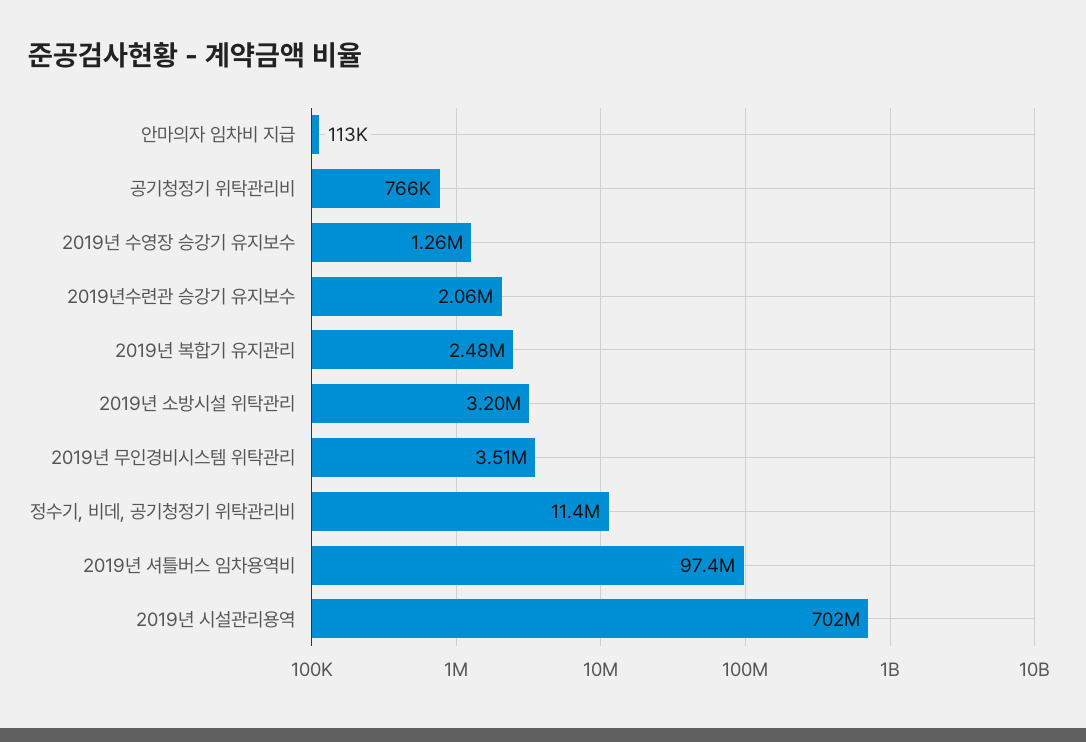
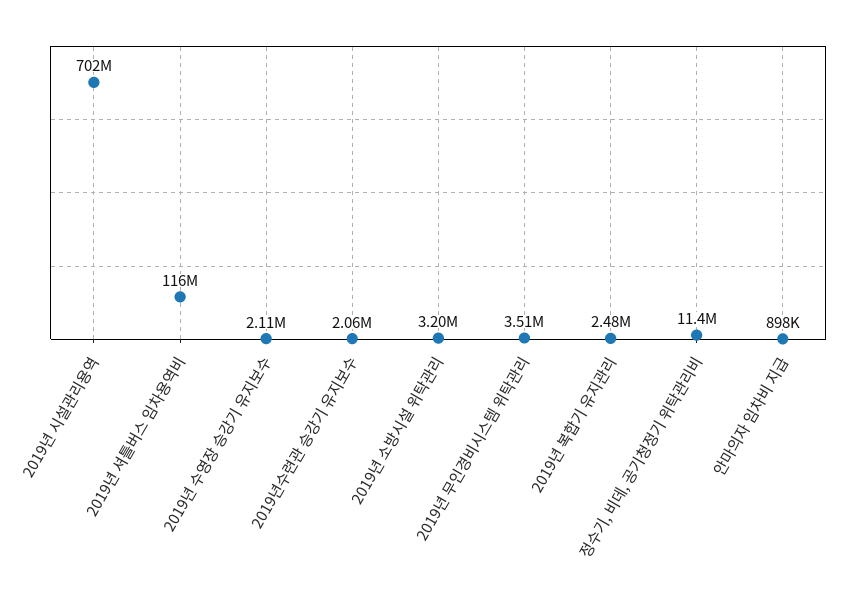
  {
-   "안마의자 임차비 지급": 113000,
+   "안마의자 임차비 지급": 898000,
-   "공기청정기 위탁관리비": 766000,
-   "2019년 수영장 승강기 유지보수": 1260000,
+   "2019년 수영장 승강기 유지보수": 2110000,
    "2019년수련관 승강기 유지보수": 2060000,
    "2019년 복합기 유지관리": 2480000,
    "2019년 소방시설 위탁관리": 3200000,
    "2019년 무인경비시스템 위탁관리": 3510000,
    "정수기, 비데, 공기청정기 위탁관리비": 11400000,
-   "2019년 셔틀버스 임차용역비": 97400000,
+   "2019년 셔틀버스 임차용역비": 116000000,
    "2019년 시설관리용역": 702000000
  }

